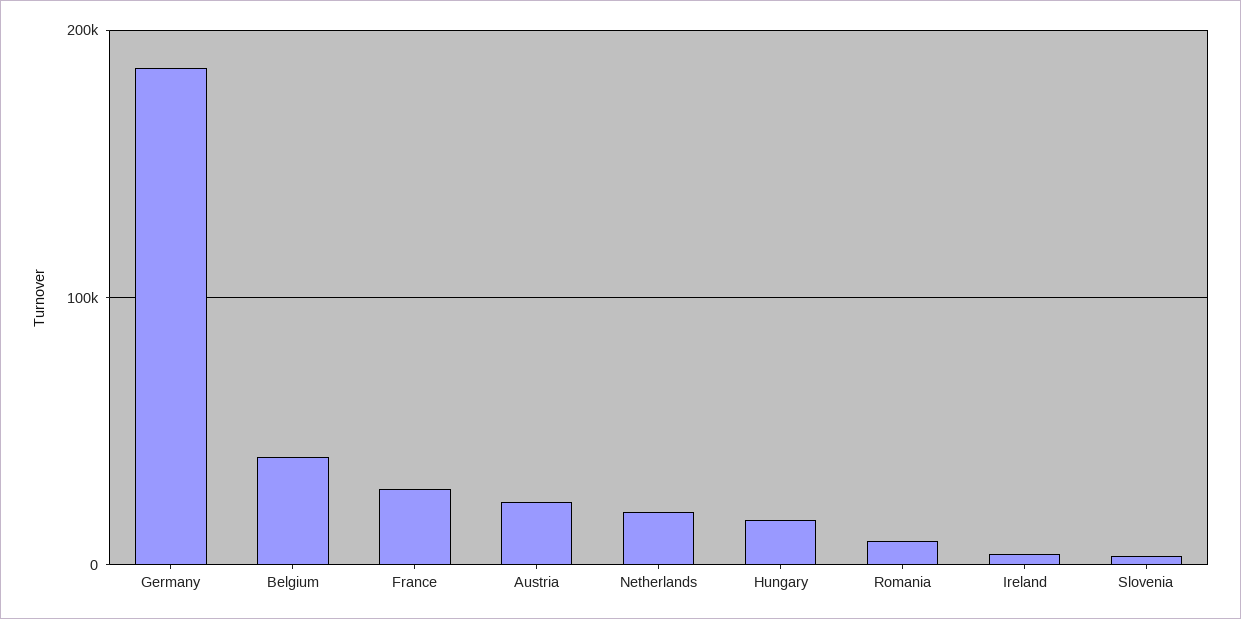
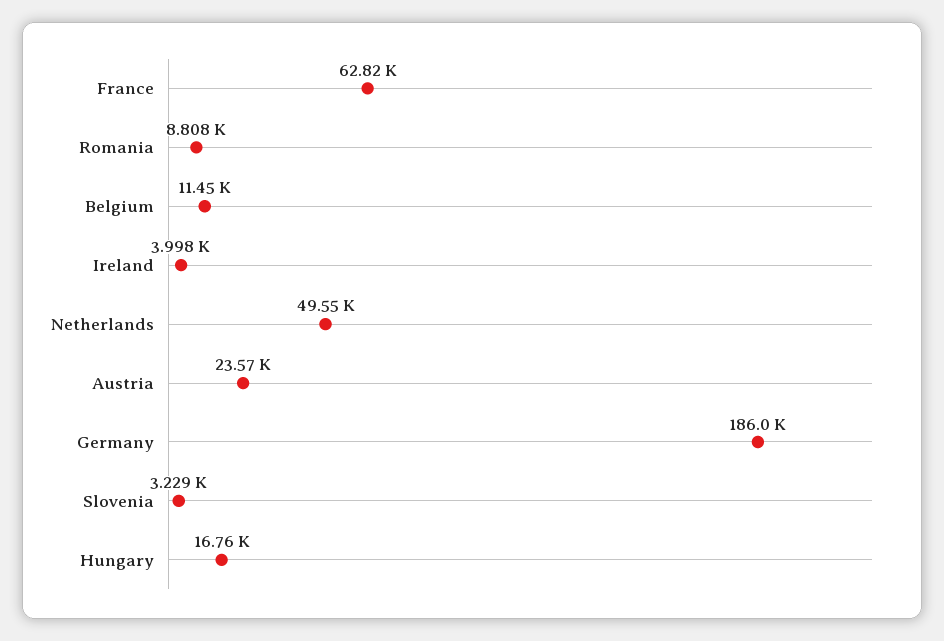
  {
    "Germany": 186000,
-   "Belgium": 40000,
+   "Belgium": 11450,
-   "France": 30000,
+   "France": 62820,
    "Austria": 23570,
-   "Netherlands": 20000,
+   "Netherlands": 49550,
    "Hungary": 16760,
    "Romania": 8808,
    "Ireland": 3998,
    "Slovenia": 3229
  }

